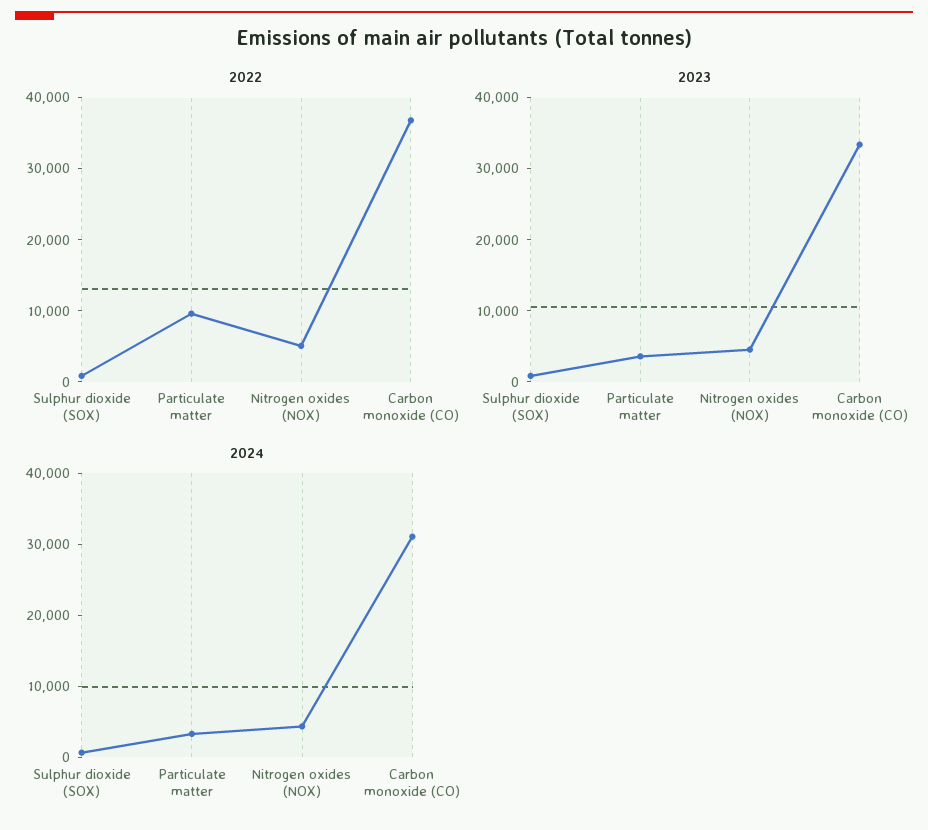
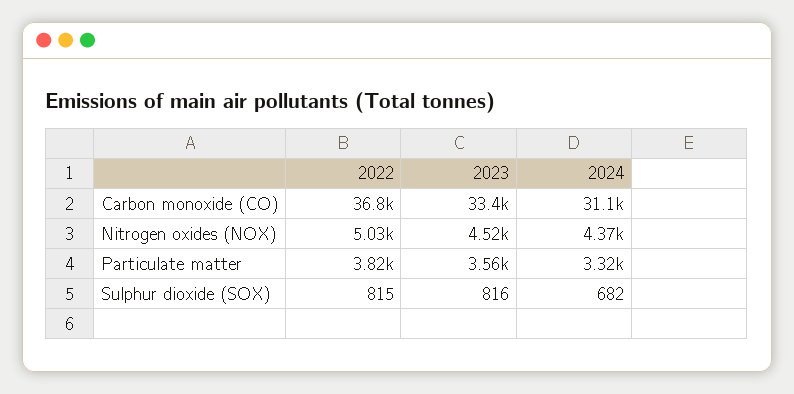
  {
    "2022": {
      "Sulphur dioxide (SOX)": 815,
-     "Particulate matter": 10000,
+     "Particulate matter": 3820,
      "Nitrogen oxides (NOX)": 5030,
      "Carbon monoxide (CO)": 36800
    },
    "2023": {
      "Sulphur dioxide (SOX)": 816,
      "Particulate matter": 3560,
      "Nitrogen oxides (NOX)": 4520,
      "Carbon monoxide (CO)": 33400
    },
    "2024": {
      "Sulphur dioxide (SOX)": 682,
      "Particulate matter": 3320,
      "Nitrogen oxides (NOX)": 4370,
      "Carbon monoxide (CO)": 31100
    }
  }

